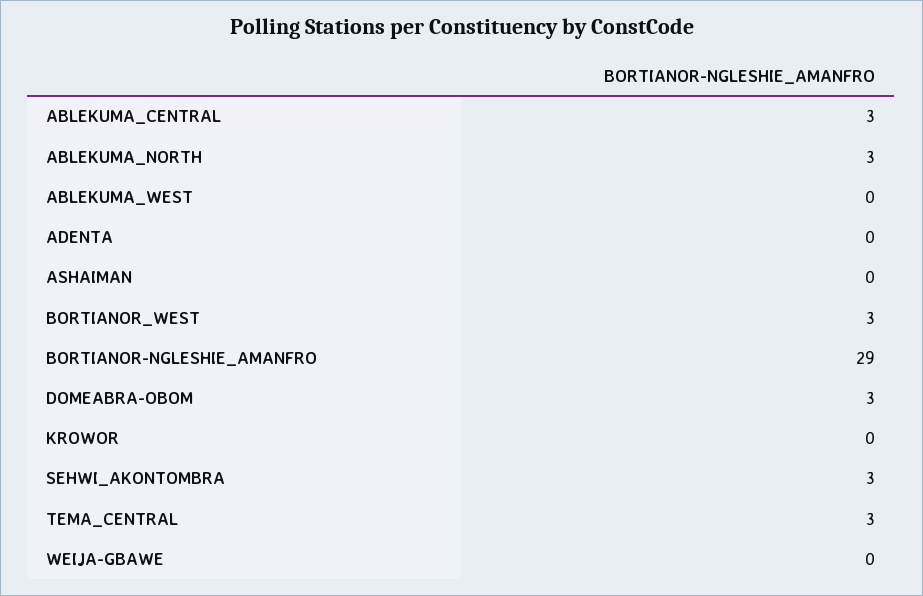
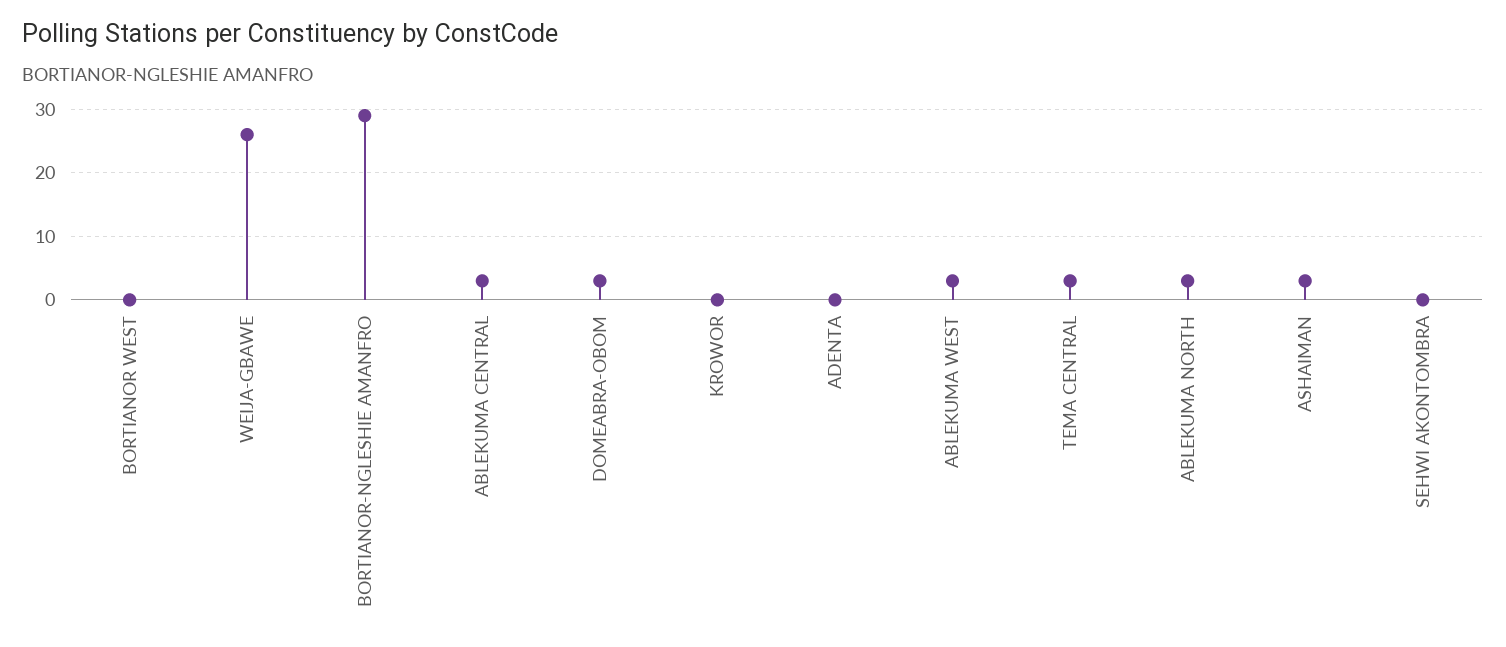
  {
    "ABLEKUMA_CENTRAL": 3,
    "ABLEKUMA_NORTH": 3,
-   "ABLEKUMA_WEST": 0,
+   "ABLEKUMA_WEST": 3,
    "ADENTA": 0,
-   "ASHAIMAN": 0,
+   "ASHAIMAN": 3,
-   "BORTIANOR_WEST": 3,
+   "BORTIANOR_WEST": 0,
    "BORTIANOR-NGLESHIE_AMANFRO": 29,
    "DOMEABRA-OBOM": 3,
    "KROWOR": 0,
-   "SEHWI_AKONTOMBRA": 3,
+   "SEHWI_AKONTOMBRA": 0,
    "TEMA_CENTRAL": 3,
-   "WEIJA-GBAWE": 0
+   "WEIJA-GBAWE": 26
  }

